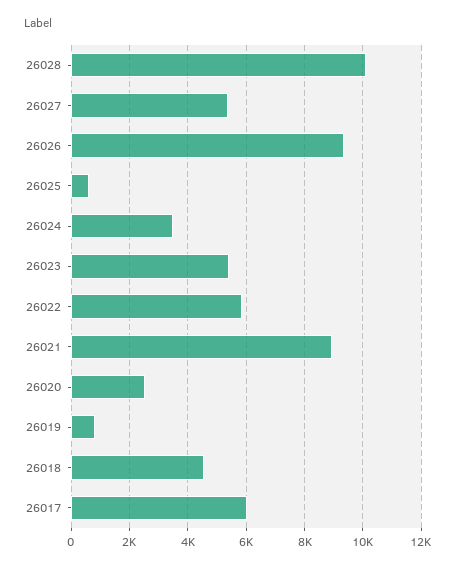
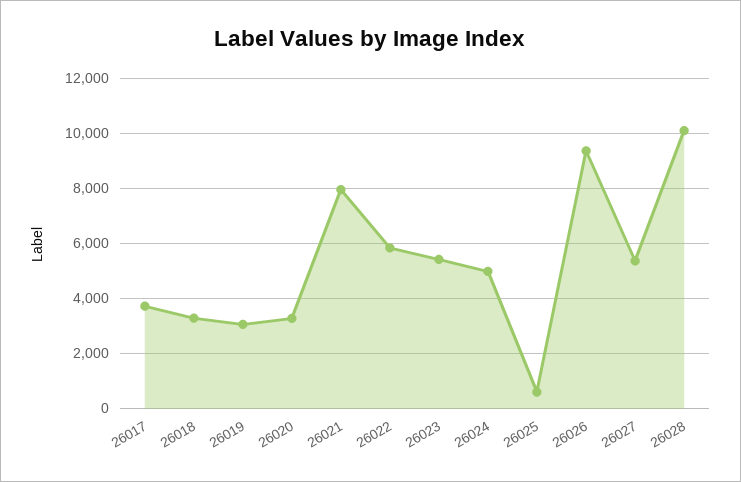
  {
    "26028": 10000,
    "26027": 5250,
    "26026": 9250,
    "26025": 500,
-   "26024": 3500,
+   "26024": 5000,
    "26023": 5500,
    "26022": 5750,
-   "26021": 9000,
+   "26021": 8000,
-   "26020": 2500,
+   "26020": 3250,
-   "26019": 750,
+   "26019": 3000,
-   "26018": 4500,
+   "26018": 3250,
-   "26017": 6000
+   "26017": 3750
  }

